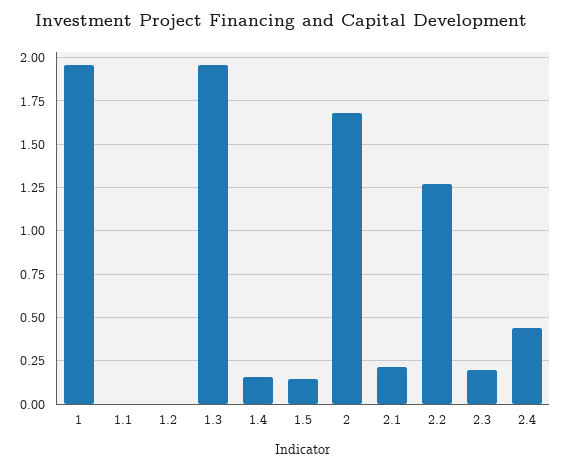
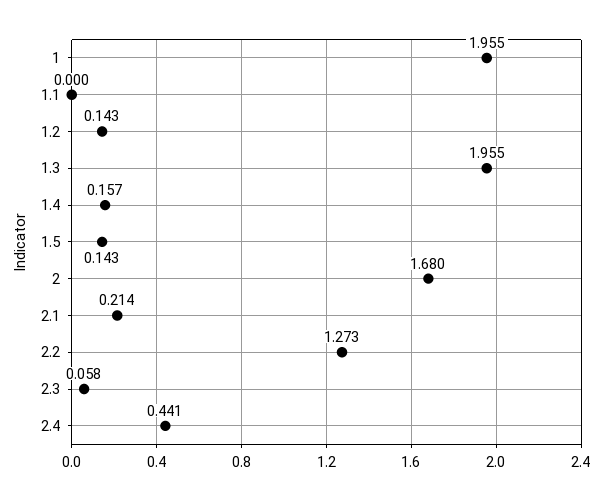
  {
    "1": 1.955,
    "1.1": 0,
-   "1.2": 0,
+   "1.2": 0.143,
    "1.3": 1.955,
    "1.4": 0.157,
    "1.5": 0.143,
    "2": 1.68,
    "2.1": 0.214,
    "2.2": 1.273,
-   "2.3": 0.2,
+   "2.3": 0.058,
    "2.4": 0.441
  }

